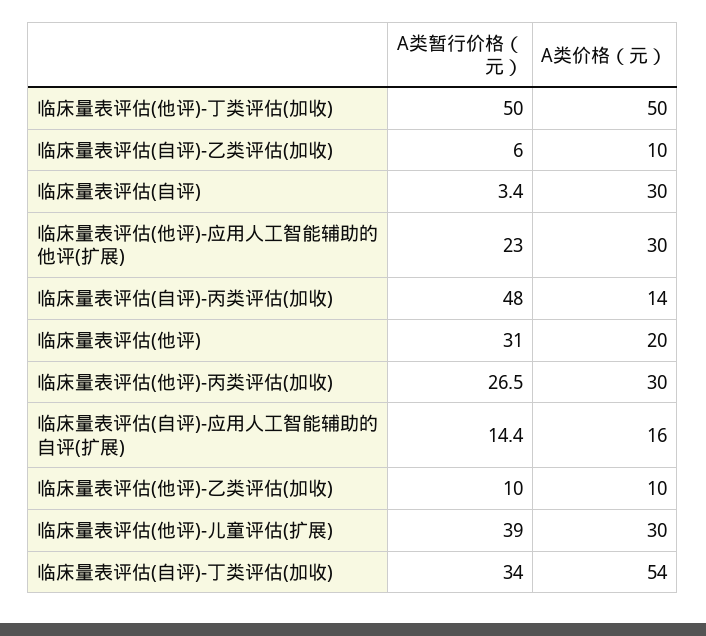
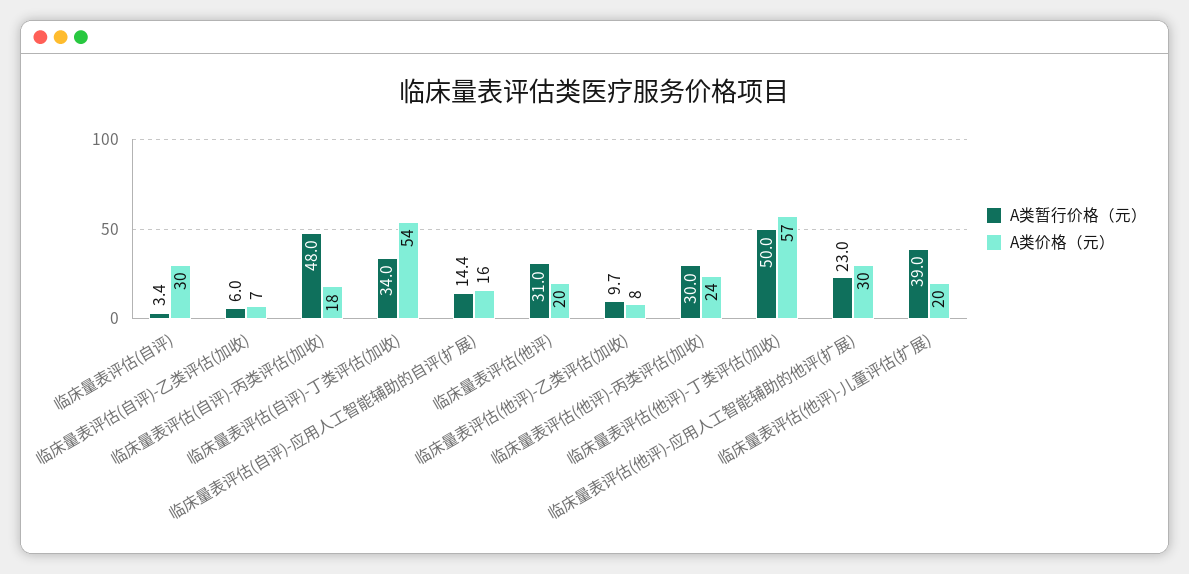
  {
    "A类暂行价格（元）": {
      "临床量表评估(他评)-丁类评估(加收)": 50,
      "临床量表评估(自评)-乙类评估(加收)": 6,
      "临床量表评估(自评)": 3.4,
      "临床量表评估(他评)-应用人工智能辅助的他评(扩展)": 23,
      "临床量表评估(自评)-丙类评估(加收)": 48,
      "临床量表评估(他评)": 31,
-     "临床量表评估(他评)-丙类评估(加收)": 26.5,
+     "临床量表评估(他评)-丙类评估(加收)": 30,
      "临床量表评估(自评)-应用人工智能辅助的自评(扩展)": 14.4,
-     "临床量表评估(他评)-乙类评估(加收)": 10,
+     "临床量表评估(他评)-乙类评估(加收)": 9.7,
      "临床量表评估(他评)-儿童评估(扩展)": 39,
      "临床量表评估(自评)-丁类评估(加收)": 34
    },
    "A类价格（元）": {
-     "临床量表评估(他评)-丁类评估(加收)": 50,
+     "临床量表评估(他评)-丁类评估(加收)": 57,
-     "临床量表评估(自评)-乙类评估(加收)": 10,
+     "临床量表评估(自评)-乙类评估(加收)": 7,
      "临床量表评估(自评)": 30,
      "临床量表评估(他评)-应用人工智能辅助的他评(扩展)": 30,
-     "临床量表评估(自评)-丙类评估(加收)": 14,
+     "临床量表评估(自评)-丙类评估(加收)": 18,
      "临床量表评估(他评)": 20,
-     "临床量表评估(他评)-丙类评估(加收)": 30,
+     "临床量表评估(他评)-丙类评估(加收)": 24,
      "临床量表评估(自评)-应用人工智能辅助的自评(扩展)": 16,
-     "临床量表评估(他评)-乙类评估(加收)": 10,
+     "临床量表评估(他评)-乙类评估(加收)": 8,
-     "临床量表评估(他评)-儿童评估(扩展)": 30,
+     "临床量表评估(他评)-儿童评估(扩展)": 20,
      "临床量表评估(自评)-丁类评估(加收)": 54
    }
  }

